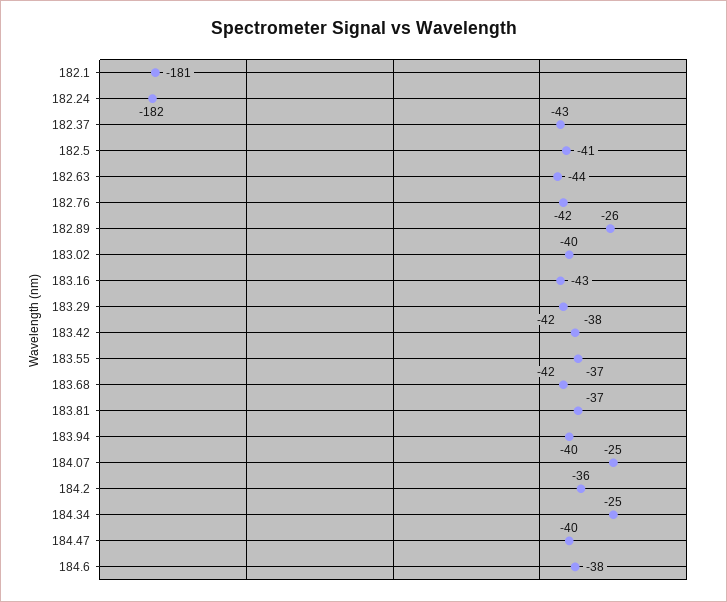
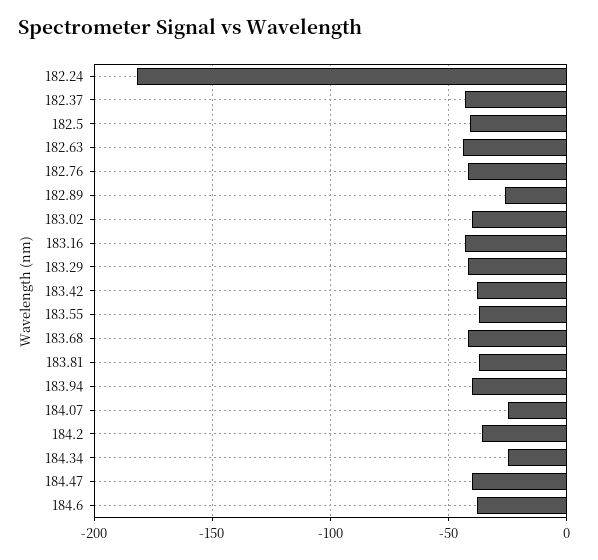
  {
-   "182.1": -181,
    "182.24": -182,
    "182.37": -43,
    "182.5": -41,
    "182.63": -44,
    "182.76": -42,
    "182.89": -26,
    "183.02": -40,
    "183.16": -43,
    "183.29": -42,
    "183.42": -38,
    "183.55": -37,
    "183.68": -42,
    "183.81": -37,
    "183.94": -40,
    "184.07": -25,
    "184.2": -36,
    "184.34": -25,
    "184.47": -40,
    "184.6": -38
  }

